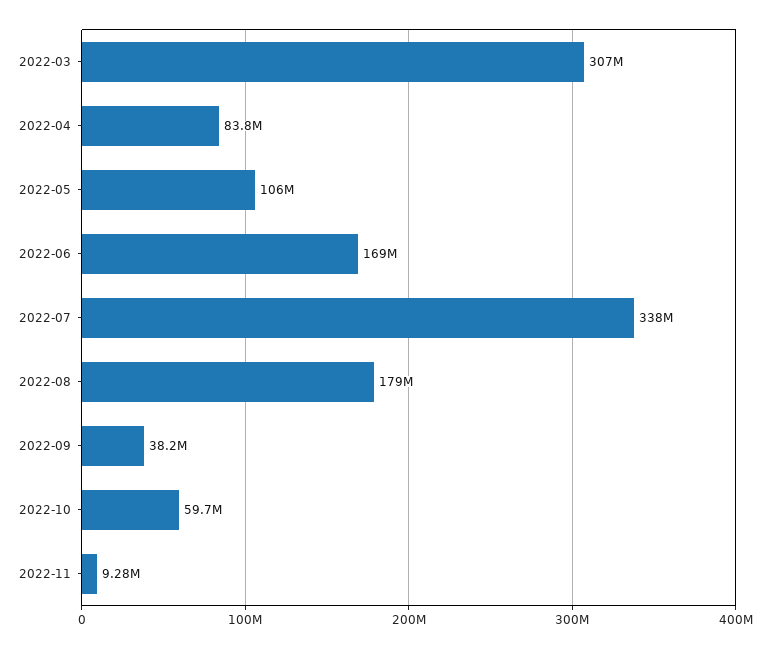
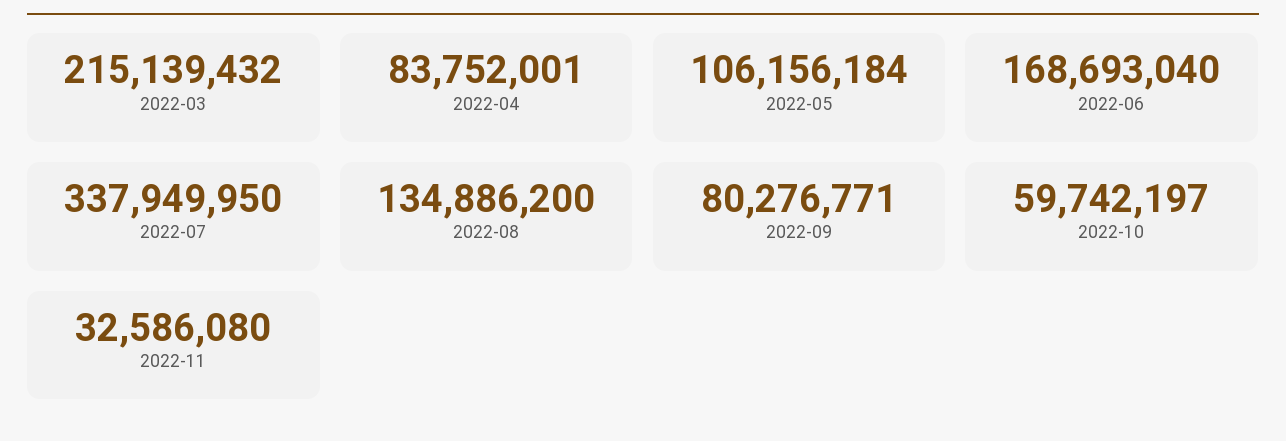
  {
-   "2022-03": 307000000,
+   "2022-03": 215139432,
    "2022-04": 83752001,
    "2022-05": 106156184,
    "2022-06": 168693040,
    "2022-07": 337949950,
-   "2022-08": 179000000,
+   "2022-08": 134886200,
-   "2022-09": 38200000,
+   "2022-09": 80276771,
    "2022-10": 59742197,
-   "2022-11": 9280000
+   "2022-11": 32586080
  }

